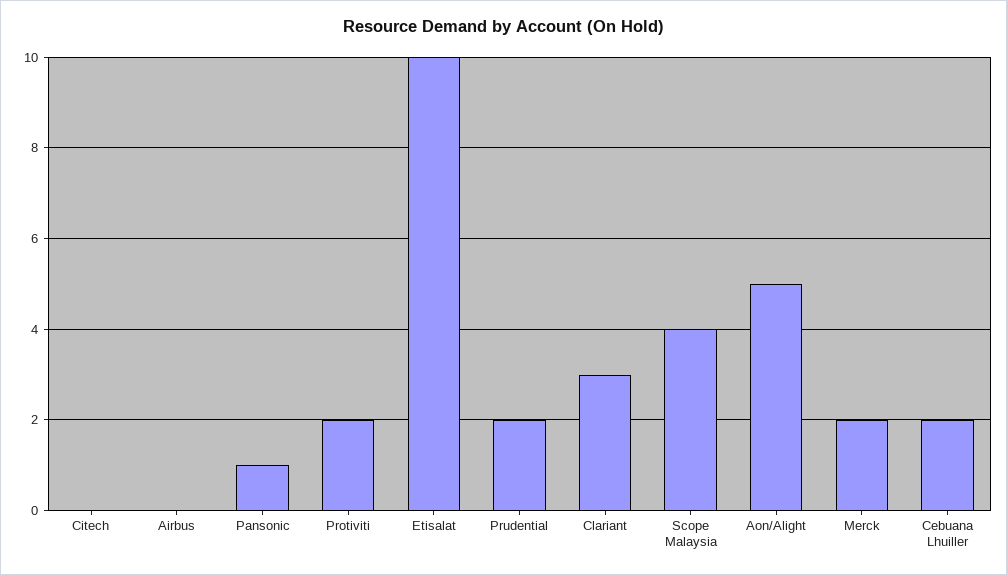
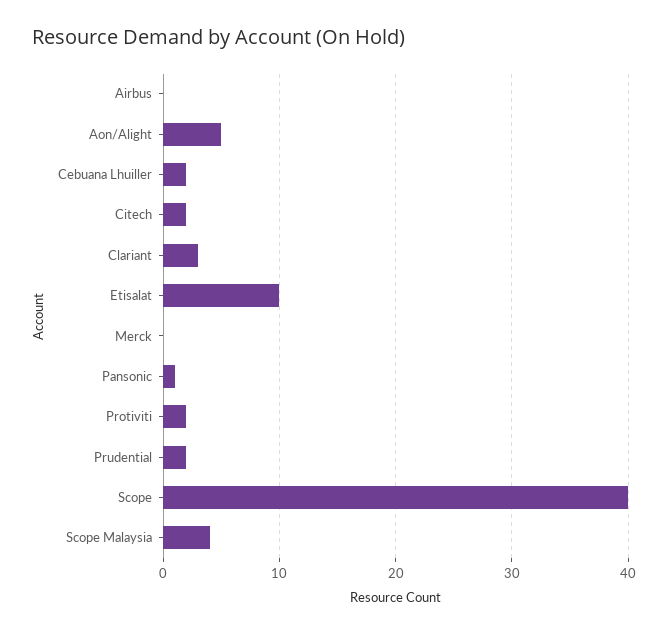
  {
-   "Citech": 0,
+   "Citech": 2,
    "Airbus": 0,
    "Pansonic": 1,
    "Protiviti": 2,
    "Etisalat": 10,
    "Prudential": 2,
    "Clariant": 3,
    "Scope Malaysia": 4,
    "Aon/Alight": 5,
-   "Merck": 2,
+   "Merck": 0,
-   "Cebuana Lhuiller": 2
+   "Cebuana Lhuiller": 2,
+   "Scope": 40
  }

